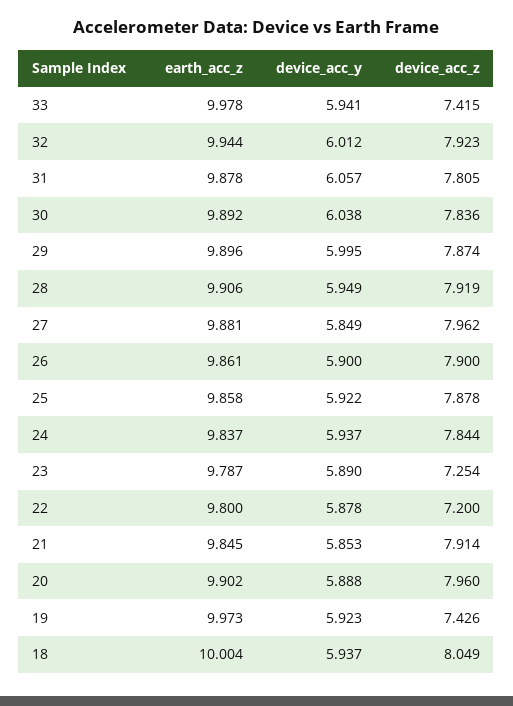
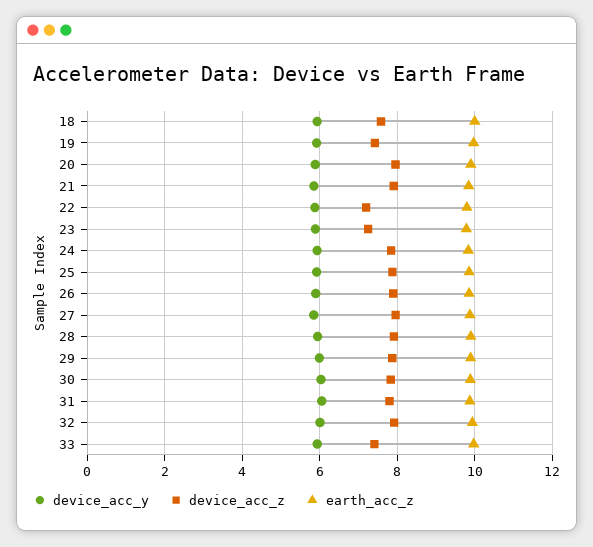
  {
    "earth_acc_z": {
      "33": 9.978,
      "32": 9.944,
      "31": 9.878,
      "30": 9.892,
      "29": 9.896,
      "28": 9.906,
      "27": 9.881,
      "26": 9.861,
      "25": 9.858,
      "24": 9.837,
      "23": 9.787,
      "22": 9.8,
      "21": 9.845,
      "20": 9.902,
      "19": 9.973,
      "18": 10.004
    },
    "device_acc_y": {
      "33": 5.941,
      "32": 6.012,
      "31": 6.057,
      "30": 6.038,
      "29": 5.995,
      "28": 5.949,
      "27": 5.849,
      "26": 5.9,
      "25": 5.922,
      "24": 5.937,
      "23": 5.89,
      "22": 5.878,
      "21": 5.853,
      "20": 5.888,
      "19": 5.923,
      "18": 5.937
    },
    "device_acc_z": {
      "33": 7.415,
      "32": 7.923,
      "31": 7.805,
      "30": 7.836,
      "29": 7.874,
      "28": 7.919,
      "27": 7.962,
      "26": 7.9,
      "25": 7.878,
      "24": 7.844,
      "23": 7.254,
      "22": 7.2,
      "21": 7.914,
      "20": 7.96,
      "19": 7.426,
-     "18": 8.049
+     "18": 7.6
    }
  }

